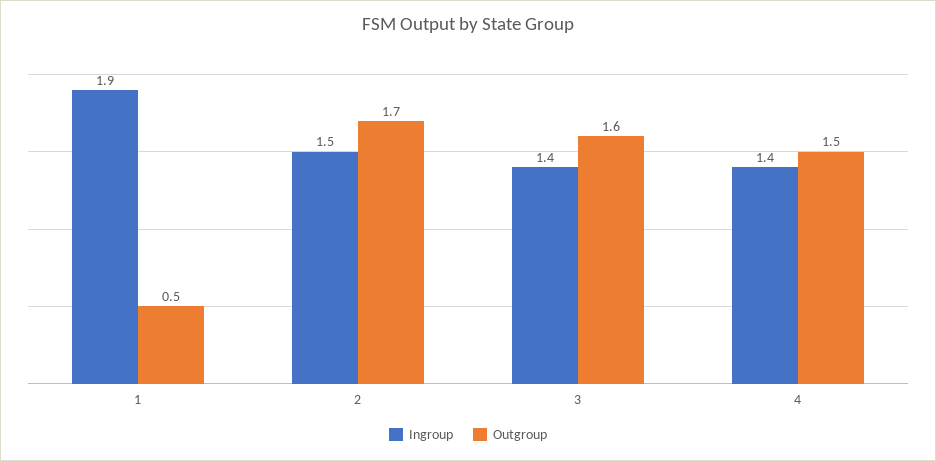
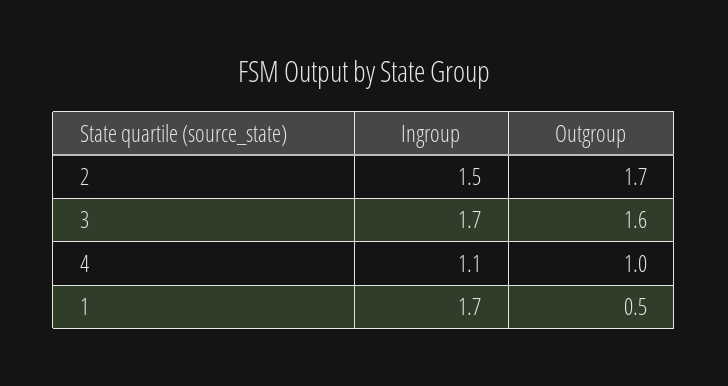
  {
    "Ingroup": {
-     "1": 1.9,
+     "1": 1.7,
      "2": 1.5,
-     "3": 1.4,
+     "3": 1.7,
-     "4": 1.4
+     "4": 1.1
    },
    "Outgroup": {
      "1": 0.5,
      "2": 1.7,
      "3": 1.6,
-     "4": 1.5
+     "4": 1
    }
  }

